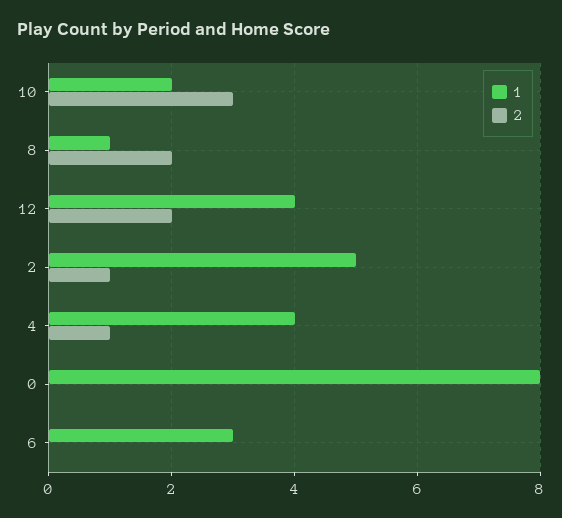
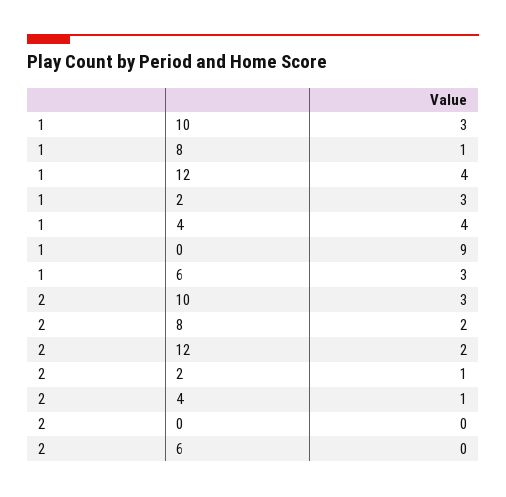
  {
    "1": {
-     "10": 2,
+     "10": 3,
      "8": 1,
      "12": 4,
-     "2": 5,
+     "2": 3,
      "4": 4,
-     "0": 8,
+     "0": 9,
      "6": 3
    },
    "2": {
      "10": 3,
      "8": 2,
      "12": 2,
      "2": 1,
      "4": 1,
      "0": 0,
      "6": 0
    }
  }

